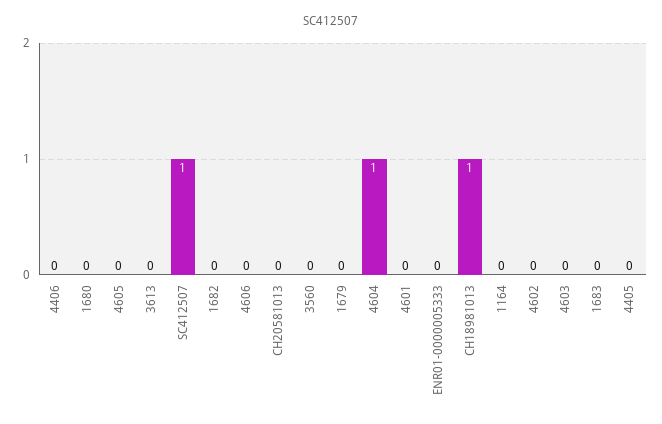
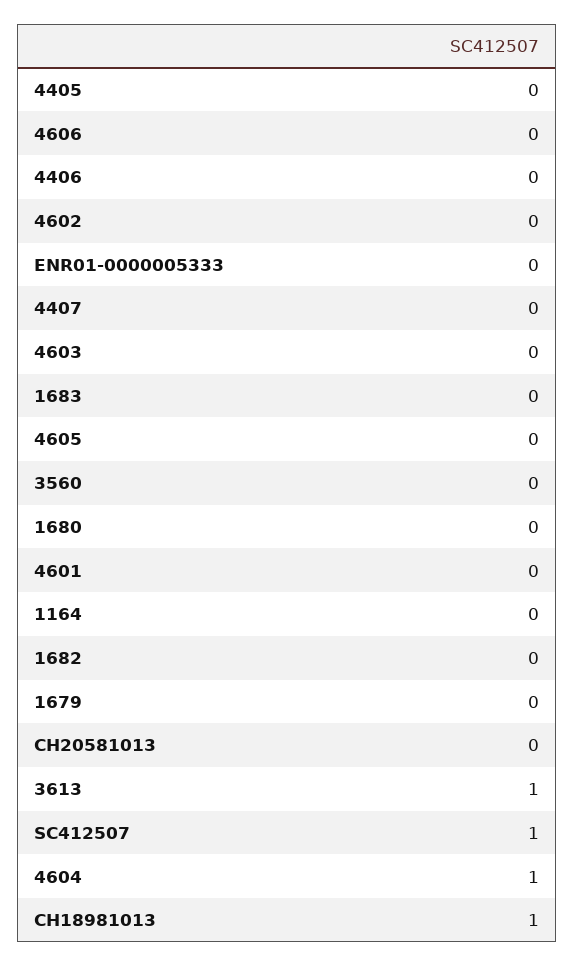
  {
    "4406": 0,
    "1680": 0,
    "4605": 0,
-   "3613": 0,
+   "3613": 1,
    "SC412507": 1,
    "1682": 0,
    "4606": 0,
    "CH20581013": 0,
    "3560": 0,
    "1679": 0,
    "4604": 1,
    "4601": 0,
    "ENR01-0000005333": 0,
    "CH18981013": 1,
    "1164": 0,
    "4602": 0,
    "4603": 0,
    "1683": 0,
-   "4405": 0
+   "4405": 0,
+   "4407": 0
  }

